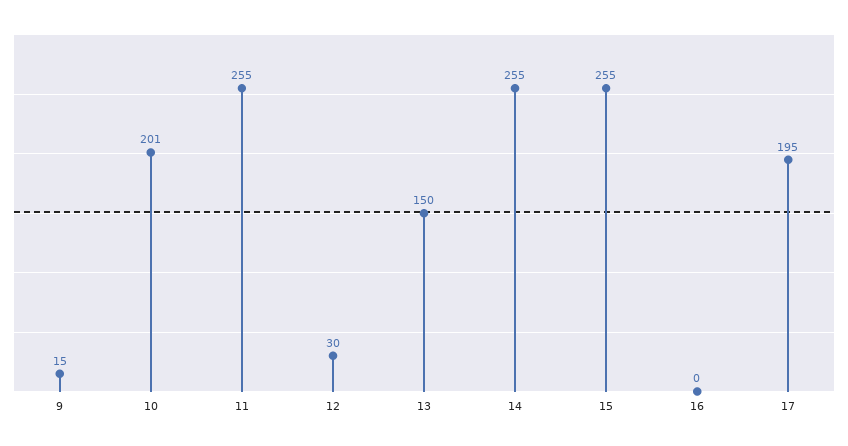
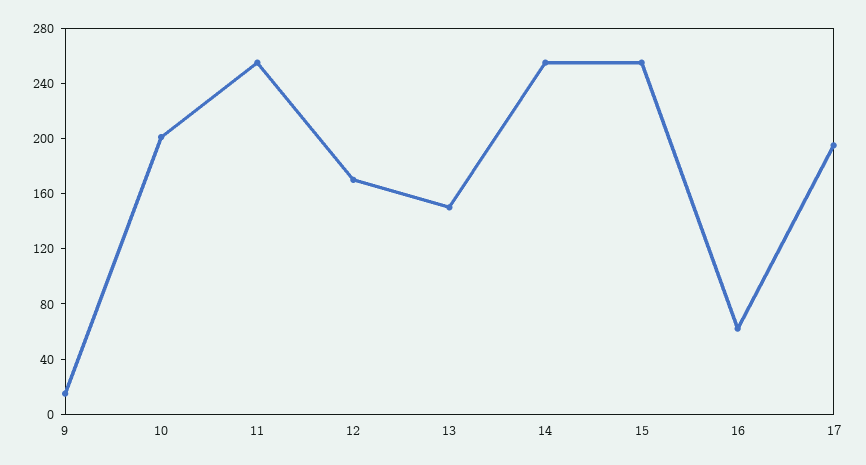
  {
    "9": 15,
    "10": 201,
    "11": 255,
-   "12": 30,
+   "12": 170,
    "13": 150,
    "14": 255,
    "15": 255,
-   "16": 0,
+   "16": 60,
    "17": 195
  }

